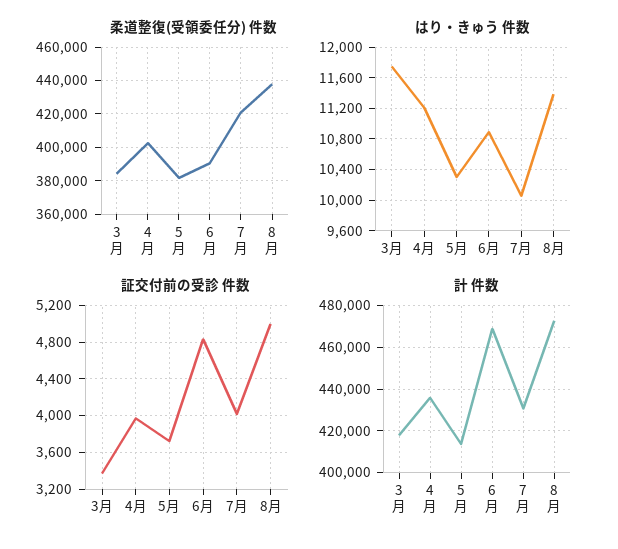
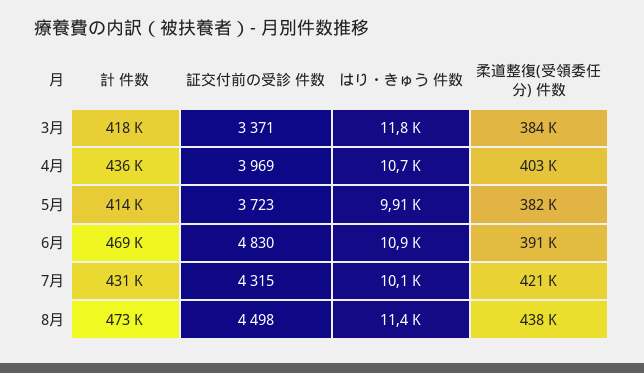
  {
    "柔道整復(受領委任分) 件数": {
      "3月": 384000,
      "4月": 403000,
      "5月": 382000,
      "6月": 391000,
      "7月": 421000,
      "8月": 438000
    },
    "はり・きゅう 件数": {
      "3月": 11800,
-     "4月": 11200,
+     "4月": 10700,
-     "5月": 10300,
+     "5月": 9910,
      "6月": 10900,
      "7月": 10100,
      "8月": 11400
    },
    "証交付前の受診 件数": {
      "3月": 3371,
      "4月": 3969,
      "5月": 3723,
      "6月": 4830,
-     "7月": 4000,
+     "7月": 4315,
-     "8月": 5000
+     "8月": 4498
    },
    "計 件数": {
      "3月": 418000,
      "4月": 436000,
      "5月": 414000,
      "6月": 469000,
      "7月": 431000,
      "8月": 473000
    }
  }

